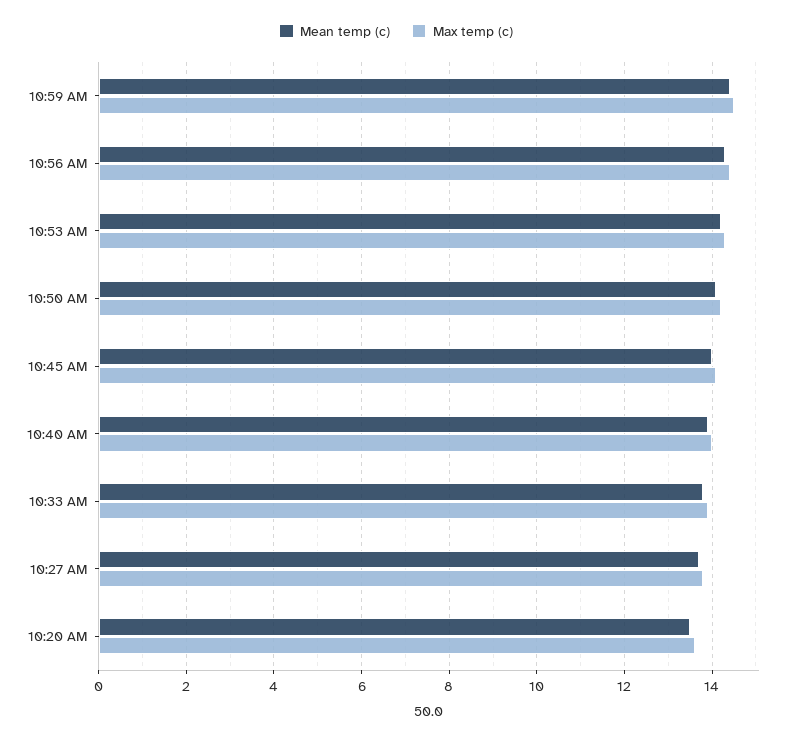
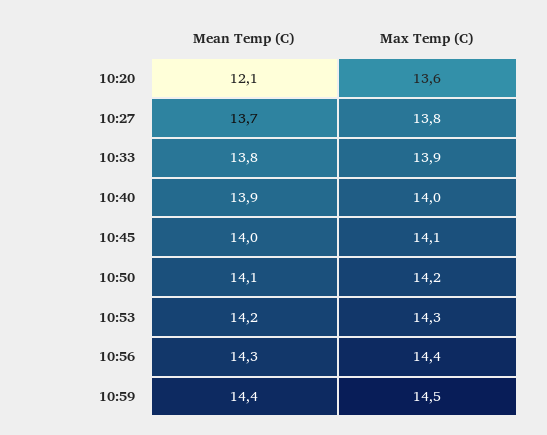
  {
    "Mean temp (c)": {
      "10:59 AM": 14.4,
      "10:56 AM": 14.3,
      "10:53 AM": 14.2,
      "10:50 AM": 14.1,
      "10:45 AM": 14,
      "10:40 AM": 13.9,
      "10:33 AM": 13.8,
      "10:27 AM": 13.7,
-     "10:20 AM": 13.5
+     "10:20 AM": 12.1
    },
    "Max temp (c)": {
      "10:59 AM": 14.5,
      "10:56 AM": 14.4,
      "10:53 AM": 14.3,
      "10:50 AM": 14.2,
      "10:45 AM": 14.1,
      "10:40 AM": 14,
      "10:33 AM": 13.9,
      "10:27 AM": 13.8,
      "10:20 AM": 13.6
    }
  }

